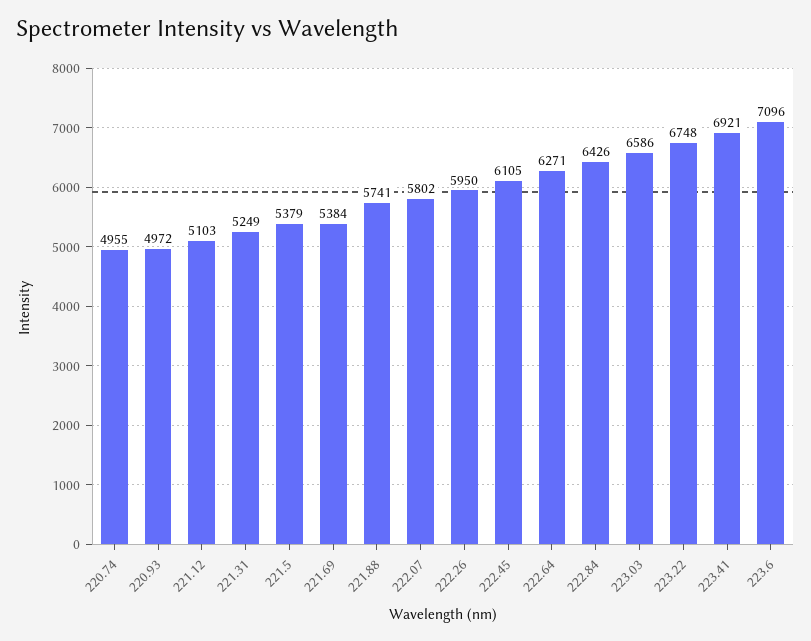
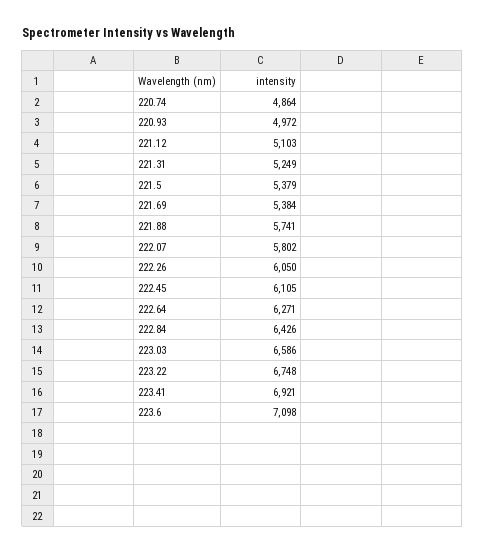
  {
-   "220.74": 4955,
+   "220.74": 4864,
    "220.93": 4972,
    "221.12": 5103,
    "221.31": 5249,
    "221.5": 5379,
    "221.69": 5384,
    "221.88": 5741,
    "222.07": 5802,
-   "222.26": 5950,
+   "222.26": 6050,
    "222.45": 6105,
    "222.64": 6271,
    "222.84": 6426,
    "223.03": 6586,
    "223.22": 6748,
    "223.41": 6921,
-   "223.6": 7096
+   "223.6": 7098
  }

